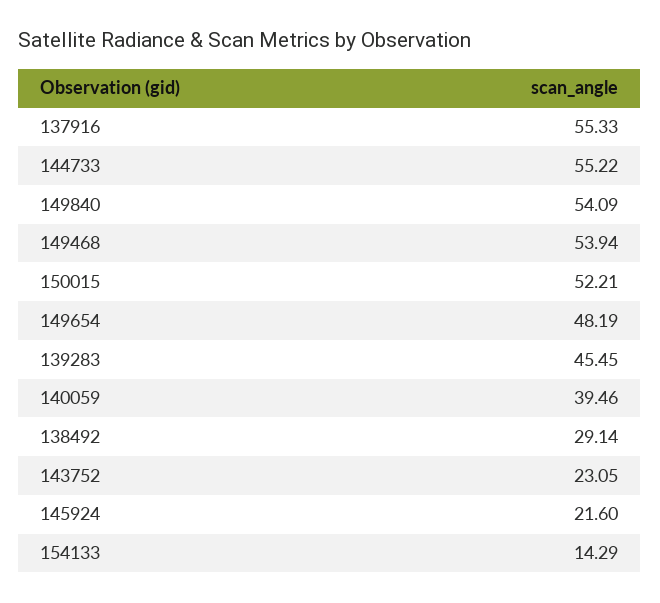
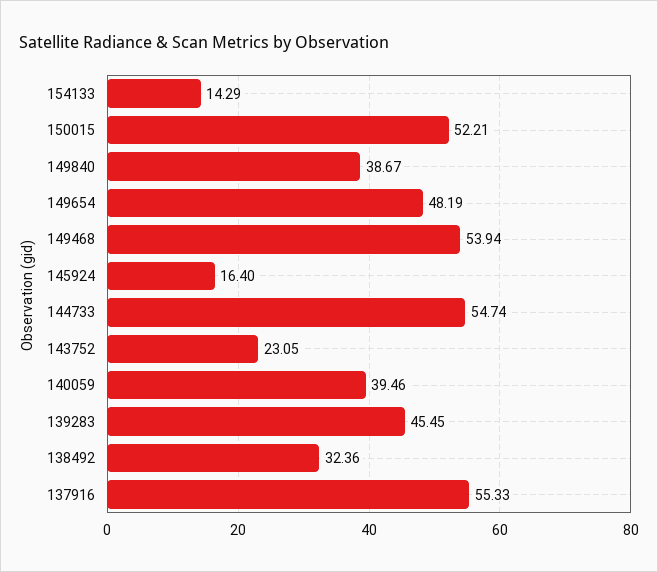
  {
    "137916": 55.33,
-   "144733": 55.22,
+   "144733": 54.74,
-   "149840": 54.09,
+   "149840": 38.67,
    "149468": 53.94,
    "150015": 52.21,
    "149654": 48.19,
    "139283": 45.45,
    "140059": 39.46,
-   "138492": 29.14,
+   "138492": 32.36,
    "143752": 23.05,
-   "145924": 21.6,
+   "145924": 16.4,
    "154133": 14.29
  }

